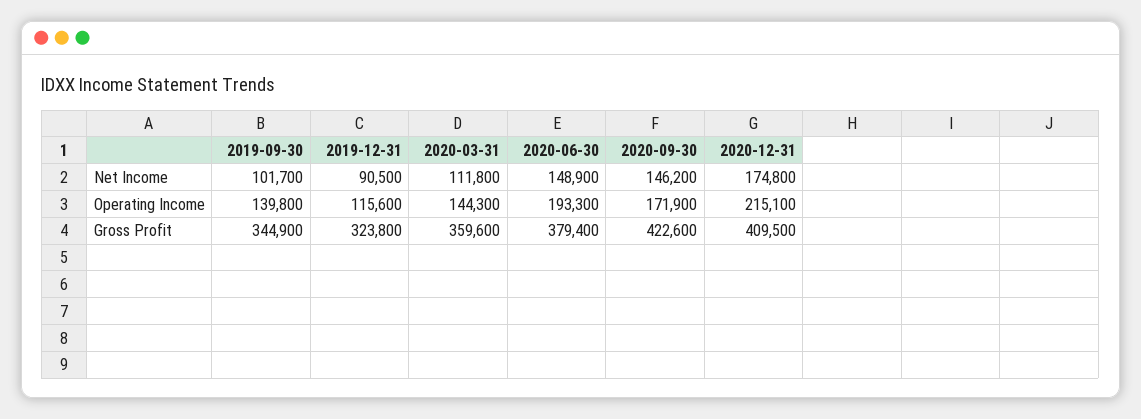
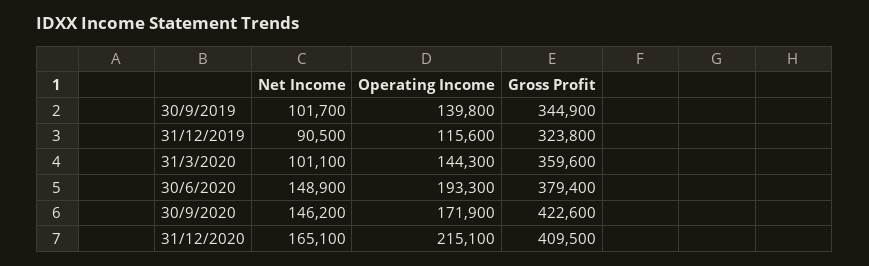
  {
    "2019-09-30": {
      "Net Income": 101700,
      "Operating Income": 139800,
      "Gross Profit": 344900
    },
    "2019-12-31": {
      "Net Income": 90500,
      "Operating Income": 115600,
      "Gross Profit": 323800
    },
    "2020-03-31": {
-     "Net Income": 111800,
+     "Net Income": 101100,
      "Operating Income": 144300,
      "Gross Profit": 359600
    },
    "2020-06-30": {
      "Net Income": 148900,
      "Operating Income": 193300,
      "Gross Profit": 379400
    },
    "2020-09-30": {
      "Net Income": 146200,
      "Operating Income": 171900,
      "Gross Profit": 422600
    },
    "2020-12-31": {
-     "Net Income": 174800,
+     "Net Income": 165100,
      "Operating Income": 215100,
      "Gross Profit": 409500
    }
  }

